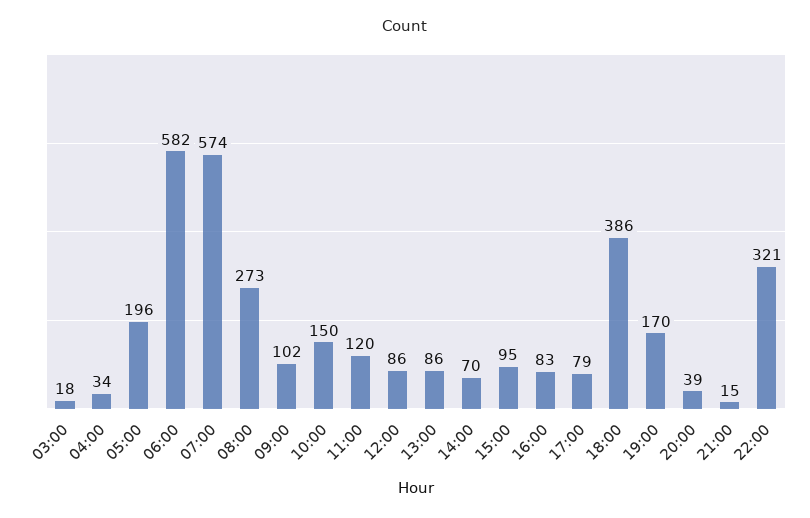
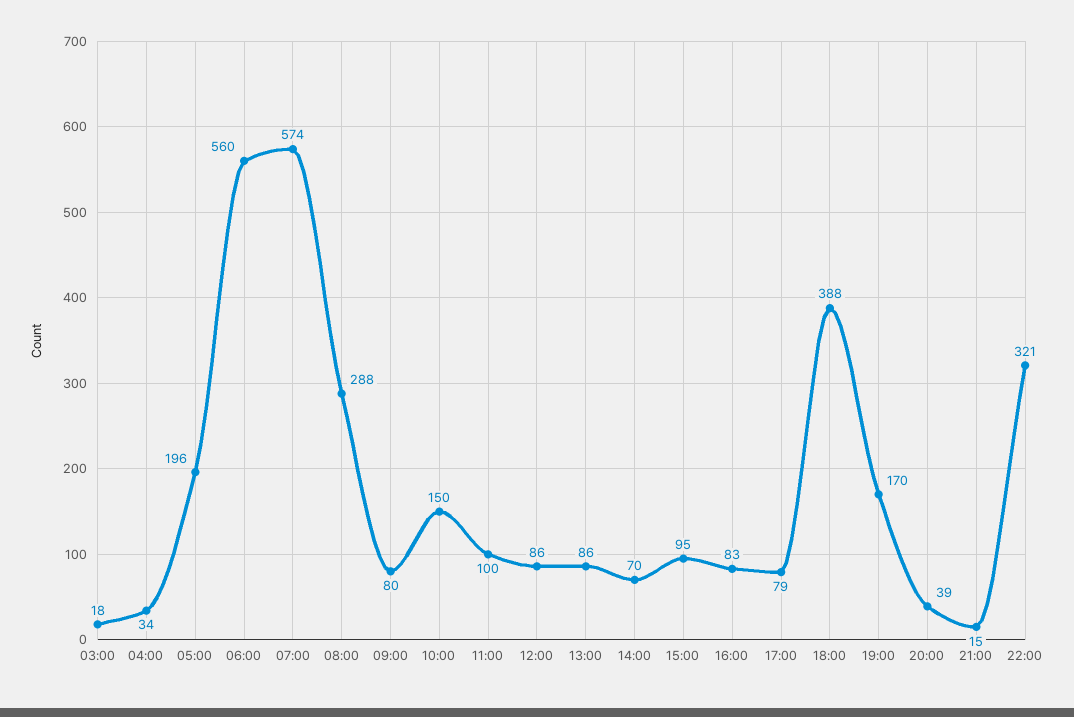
  {
    "03:00": 18,
    "04:00": 34,
    "05:00": 196,
-   "06:00": 582,
+   "06:00": 560,
    "07:00": 574,
-   "08:00": 273,
+   "08:00": 288,
-   "09:00": 102,
+   "09:00": 80,
    "10:00": 150,
-   "11:00": 120,
+   "11:00": 100,
    "12:00": 86,
    "13:00": 86,
    "14:00": 70,
    "15:00": 95,
    "16:00": 83,
    "17:00": 79,
-   "18:00": 386,
+   "18:00": 388,
    "19:00": 170,
    "20:00": 39,
    "21:00": 15,
    "22:00": 321
  }

